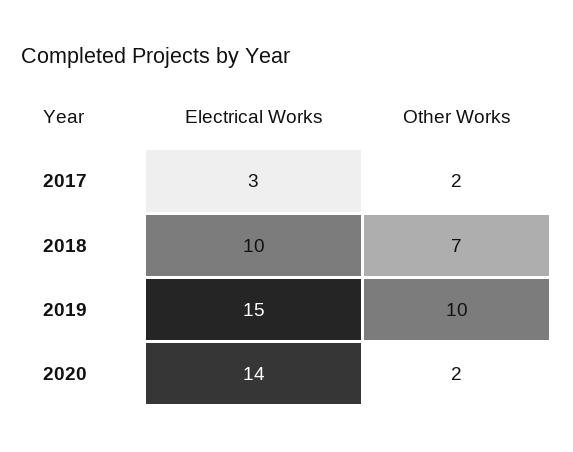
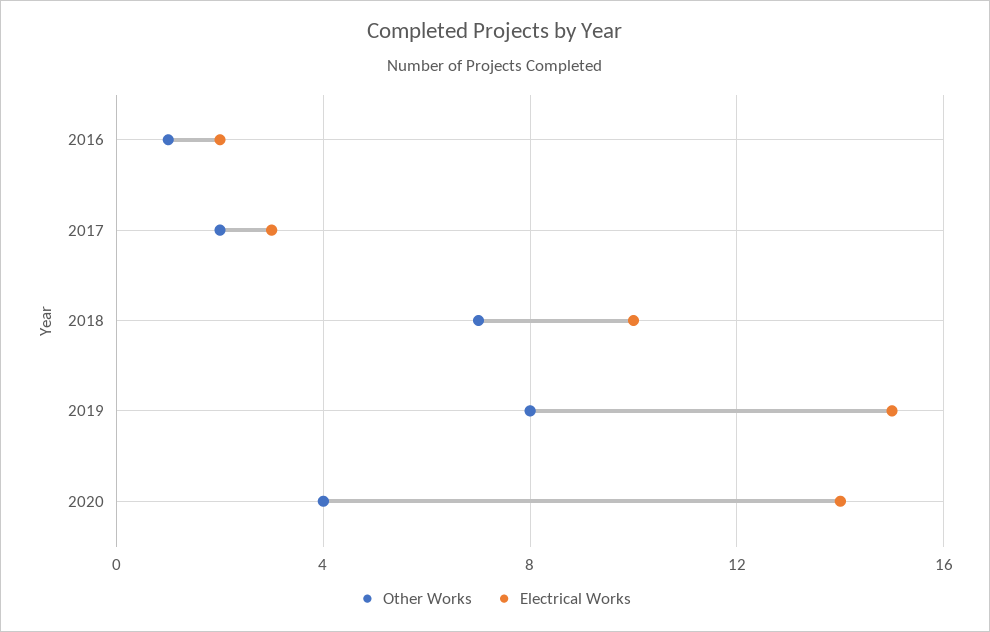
  {
    "Electrical Works": {
      "2017": 3,
      "2018": 10,
      "2019": 15,
-     "2020": 14
+     "2020": 14,
+     "2016": 2
    },
    "Other Works": {
      "2017": 2,
      "2018": 7,
-     "2019": 10,
+     "2019": 8,
-     "2020": 2
+     "2020": 4,
+     "2016": 1
    }
  }

